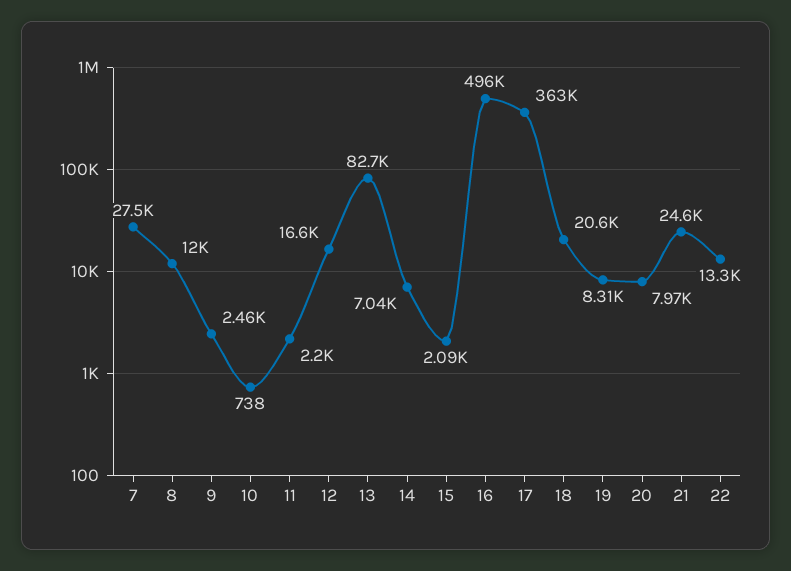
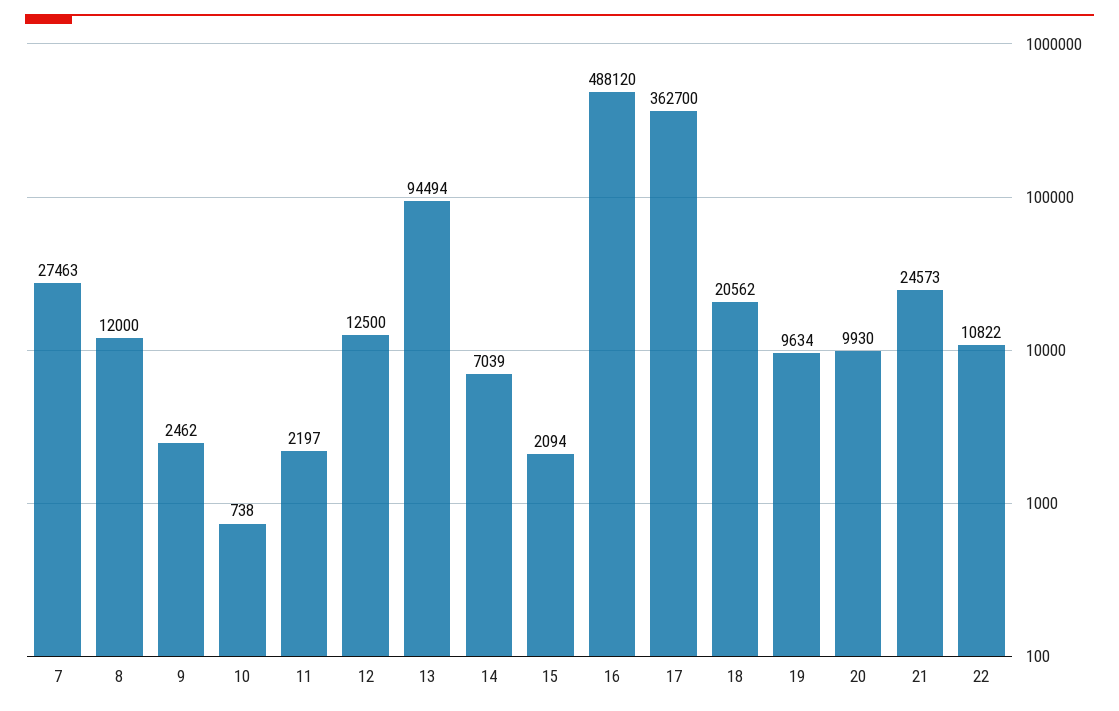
  {
    "7": 27463,
    "8": 12000,
    "9": 2462,
    "10": 738,
    "11": 2197,
-   "12": 16600,
+   "12": 12500,
-   "13": 82700,
+   "13": 94494,
    "14": 7039,
    "15": 2094,
-   "16": 496000,
+   "16": 488120,
    "17": 362700,
    "18": 20562,
-   "19": 8310,
+   "19": 9634,
-   "20": 7970,
+   "20": 9930,
    "21": 24573,
-   "22": 13300
+   "22": 10822
  }

